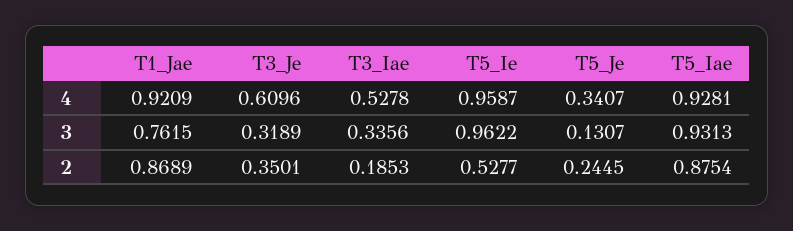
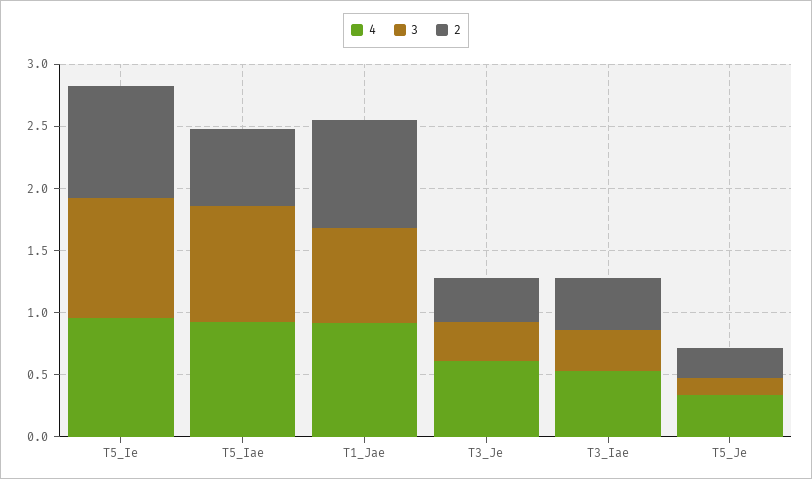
  {
    "4": {
      "T1_Jae": 0.9209,
      "T3_Je": 0.6096,
      "T3_Iae": 0.5278,
      "T5_Ie": 0.9587,
      "T5_Je": 0.3407,
      "T5_Iae": 0.9281
    },
    "3": {
      "T1_Jae": 0.7615,
      "T3_Je": 0.3189,
      "T3_Iae": 0.3356,
      "T5_Ie": 0.9622,
      "T5_Je": 0.1307,
      "T5_Iae": 0.9313
    },
    "2": {
      "T1_Jae": 0.8689,
      "T3_Je": 0.3501,
-     "T3_Iae": 0.1853,
+     "T3_Iae": 0.4,
-     "T5_Ie": 0.5277,
+     "T5_Ie": 0.9,
      "T5_Je": 0.2445,
-     "T5_Iae": 0.8754
+     "T5_Iae": 0.6
    }
  }

